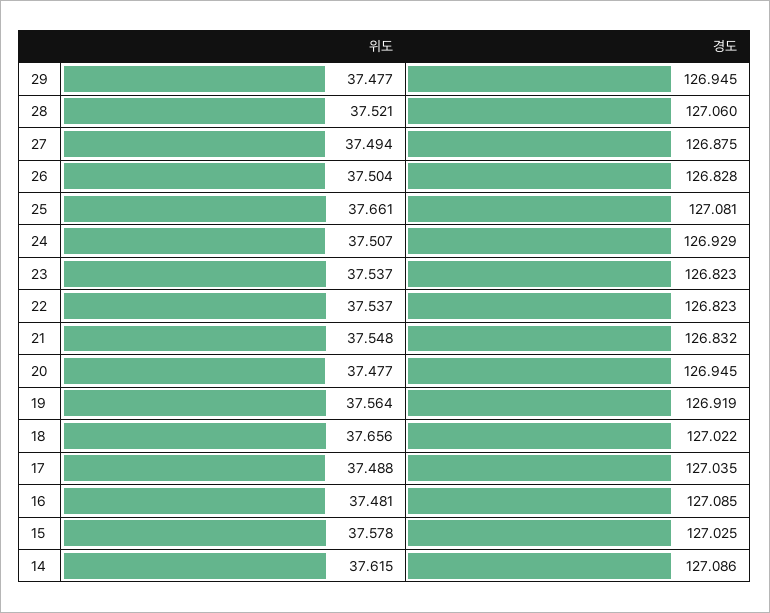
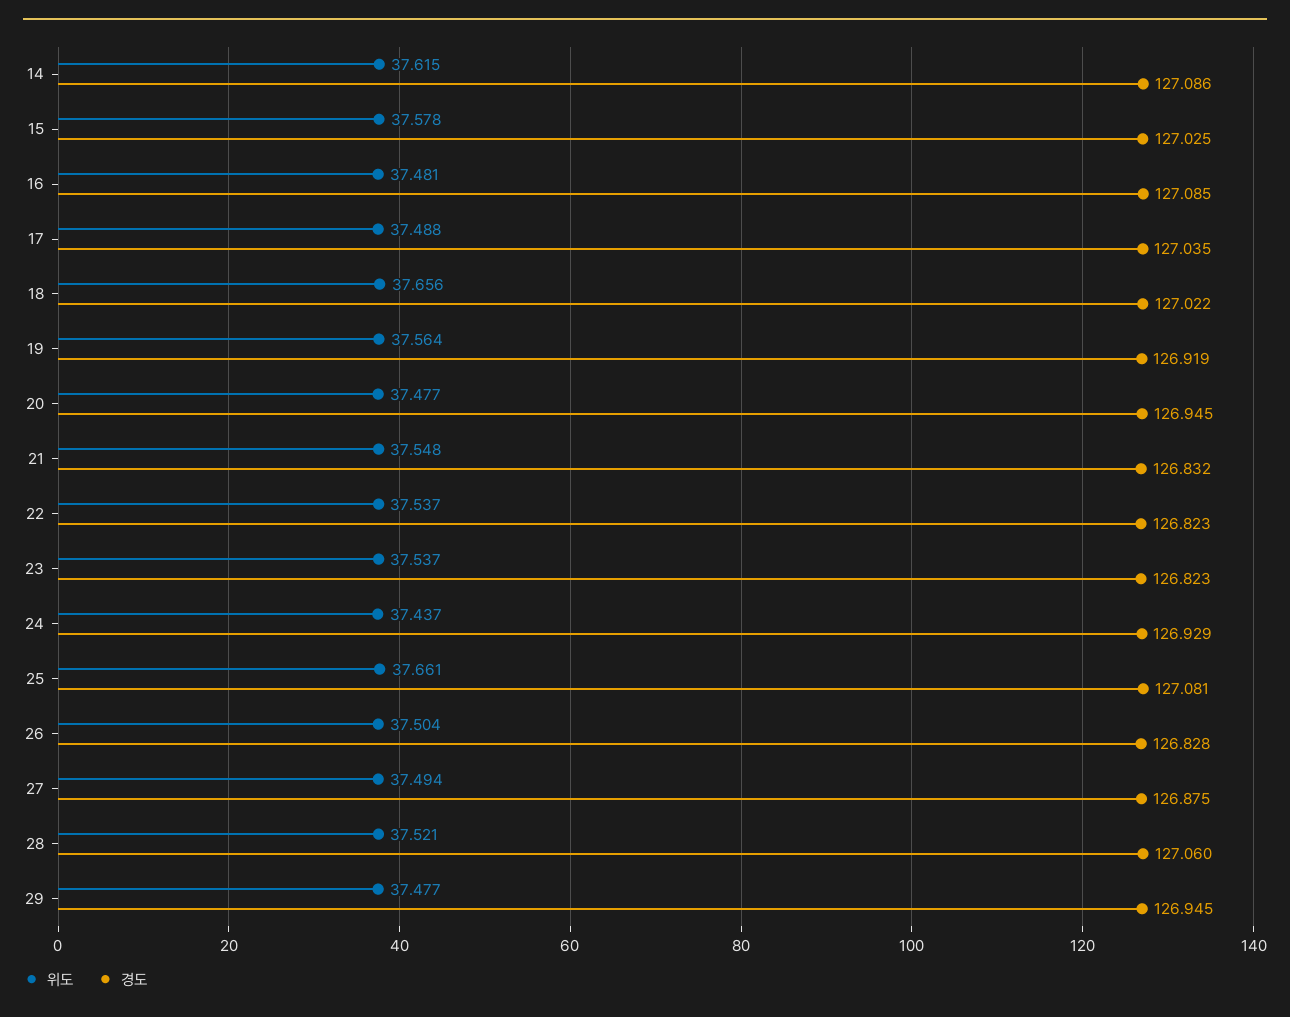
  {
    "위도": {
      "29": 37.477,
      "28": 37.521,
      "27": 37.494,
      "26": 37.504,
      "25": 37.661,
-     "24": 37.507,
+     "24": 37.437,
      "23": 37.537,
      "22": 37.537,
      "21": 37.548,
      "20": 37.477,
      "19": 37.564,
      "18": 37.656,
      "17": 37.488,
      "16": 37.481,
      "15": 37.578,
      "14": 37.615
    },
    "경도": {
      "29": 126.945,
      "28": 127.06,
      "27": 126.875,
      "26": 126.828,
      "25": 127.081,
      "24": 126.929,
      "23": 126.823,
      "22": 126.823,
      "21": 126.832,
      "20": 126.945,
      "19": 126.919,
      "18": 127.022,
      "17": 127.035,
      "16": 127.085,
      "15": 127.025,
      "14": 127.086
    }
  }

